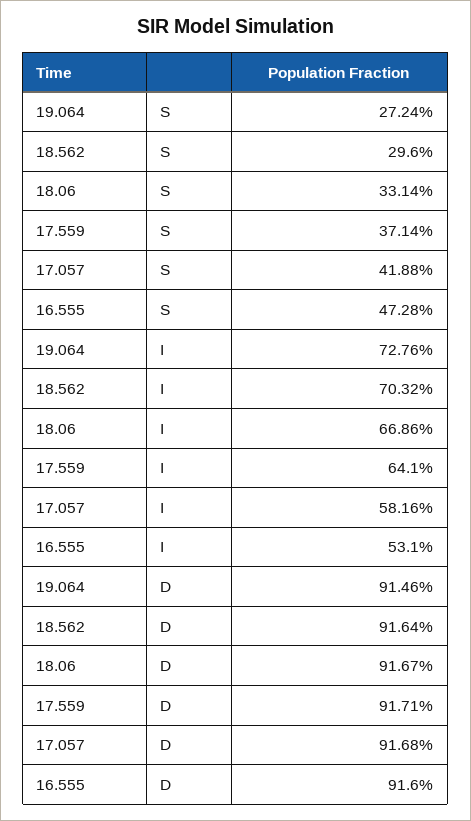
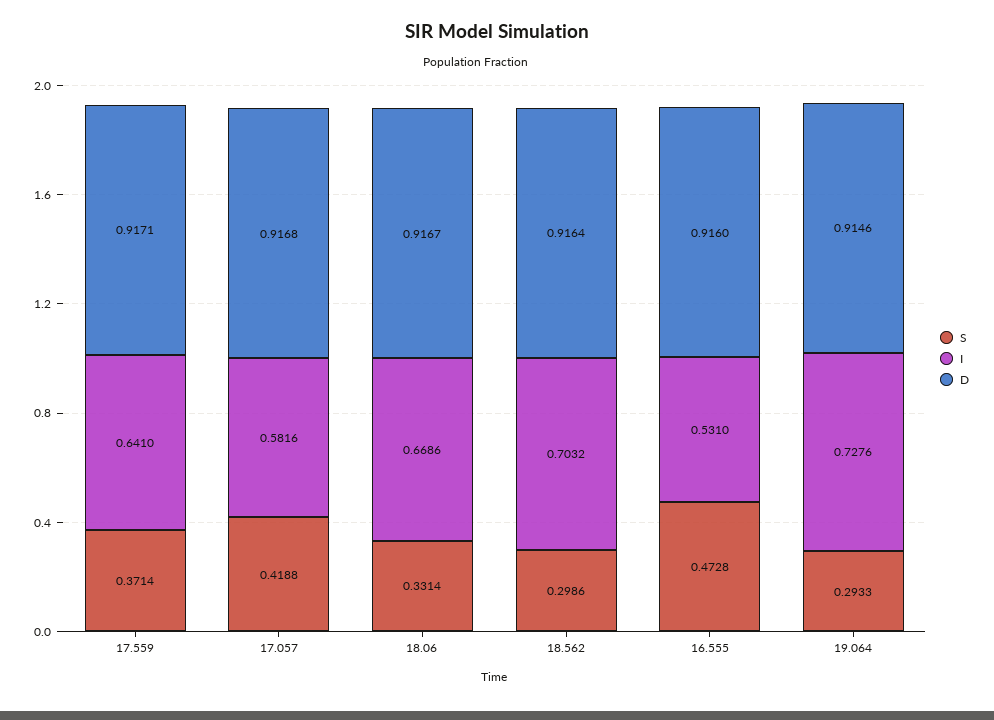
  {
    "S": {
-     "19.064": 0.2724,
+     "19.064": 0.2933,
-     "18.562": 0.296,
+     "18.562": 0.2986,
      "18.06": 0.3314,
      "17.559": 0.3714,
      "17.057": 0.4188,
      "16.555": 0.4728
    },
    "I": {
      "19.064": 0.7276,
      "18.562": 0.7032,
      "18.06": 0.6686,
      "17.559": 0.641,
      "17.057": 0.5816,
      "16.555": 0.531
    },
    "D": {
      "19.064": 0.9146,
      "18.562": 0.9164,
      "18.06": 0.9167,
      "17.559": 0.9171,
      "17.057": 0.9168,
      "16.555": 0.916
    }
  }

